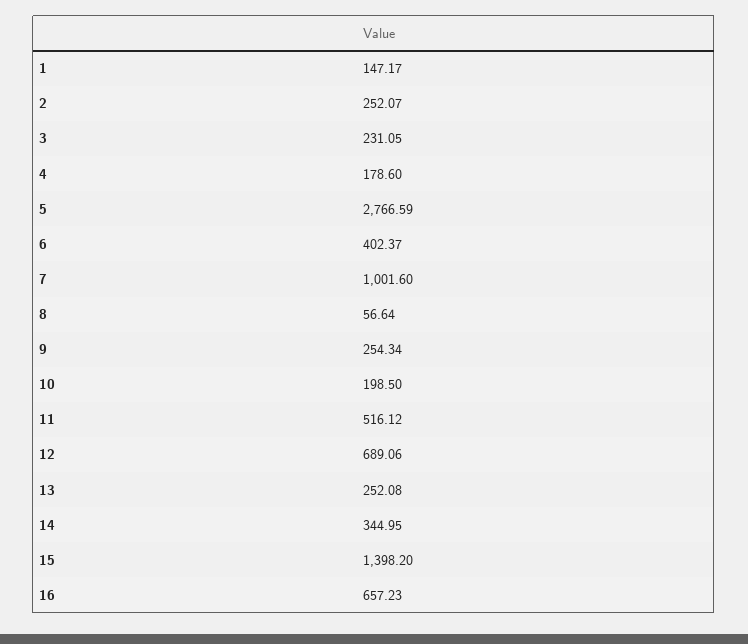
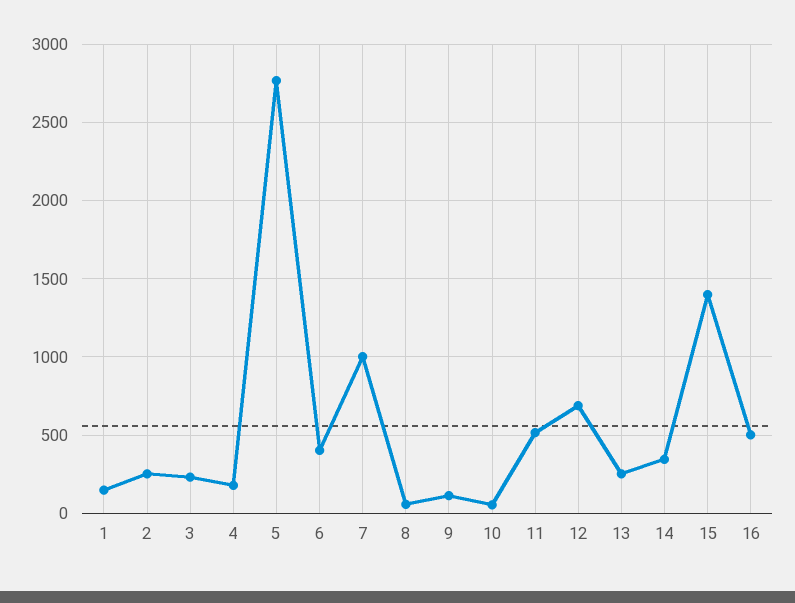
  {
    "1": 147.17,
    "2": 252.07,
    "3": 231.05,
    "4": 178.6,
    "5": 2766.59,
    "6": 402.37,
    "7": 1001.6,
    "8": 56.64,
-   "9": 254.34,
+   "9": 100,
-   "10": 198.5,
+   "10": 50,
    "11": 516.12,
    "12": 689.06,
    "13": 252.08,
    "14": 344.95,
    "15": 1398.2,
-   "16": 657.23
+   "16": 500
  }

